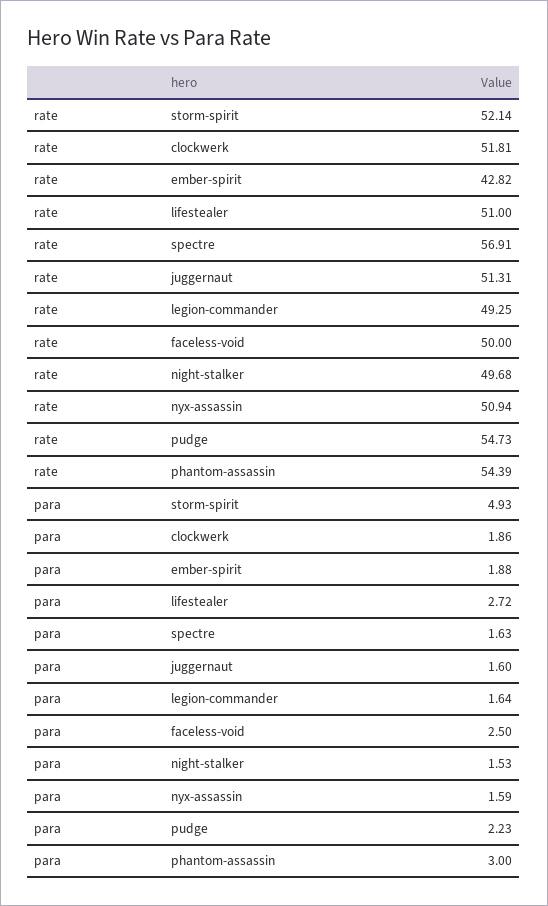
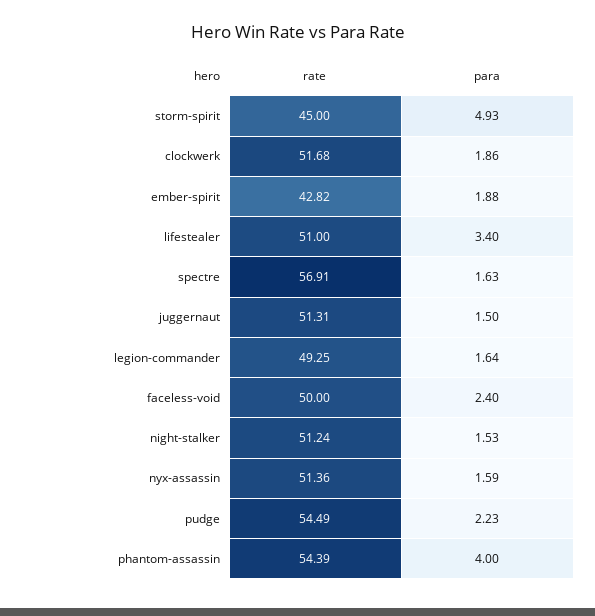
  {
    "rate": {
-     "storm-spirit": 52.14,
+     "storm-spirit": 45,
-     "clockwerk": 51.81,
+     "clockwerk": 51.68,
      "ember-spirit": 42.82,
      "lifestealer": 51,
      "spectre": 56.91,
      "juggernaut": 51.31,
      "legion-commander": 49.25,
      "faceless-void": 50,
-     "night-stalker": 49.68,
+     "night-stalker": 51.24,
-     "nyx-assassin": 50.94,
+     "nyx-assassin": 51.36,
-     "pudge": 54.73,
+     "pudge": 54.49,
      "phantom-assassin": 54.39
    },
    "para": {
      "storm-spirit": 4.93,
      "clockwerk": 1.86,
      "ember-spirit": 1.88,
-     "lifestealer": 2.72,
+     "lifestealer": 3.4,
      "spectre": 1.63,
-     "juggernaut": 1.6,
+     "juggernaut": 1.5,
      "legion-commander": 1.64,
-     "faceless-void": 2.5,
+     "faceless-void": 2.4,
      "night-stalker": 1.53,
      "nyx-assassin": 1.59,
      "pudge": 2.23,
-     "phantom-assassin": 3
+     "phantom-assassin": 4
    }
  }

